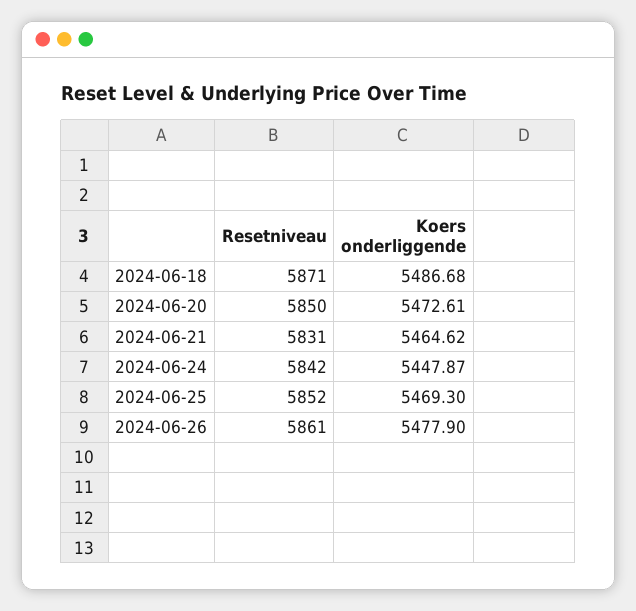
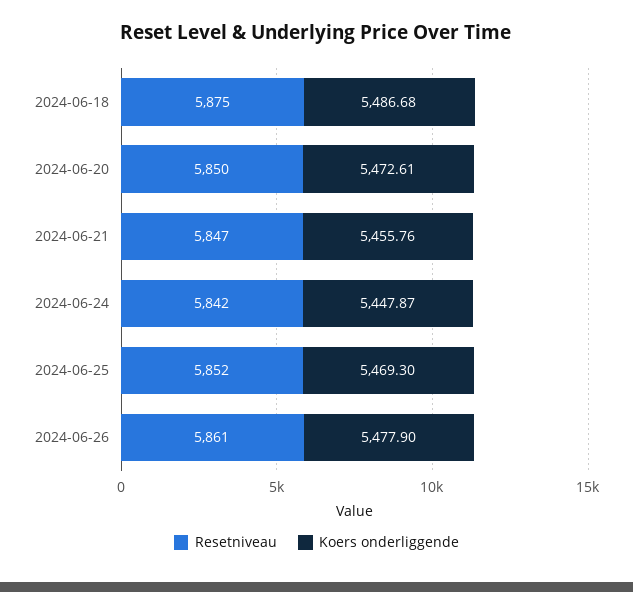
  {
    "Resetniveau": {
-     "2024-06-18": 5871,
+     "2024-06-18": 5875,
      "2024-06-20": 5850,
-     "2024-06-21": 5831,
+     "2024-06-21": 5847,
      "2024-06-24": 5842,
      "2024-06-25": 5852,
      "2024-06-26": 5861
    },
    "Koers onderliggende": {
      "2024-06-18": 5486.68,
      "2024-06-20": 5472.61,
-     "2024-06-21": 5464.62,
+     "2024-06-21": 5455.76,
      "2024-06-24": 5447.87,
      "2024-06-25": 5469.3,
      "2024-06-26": 5477.9
    }
  }

